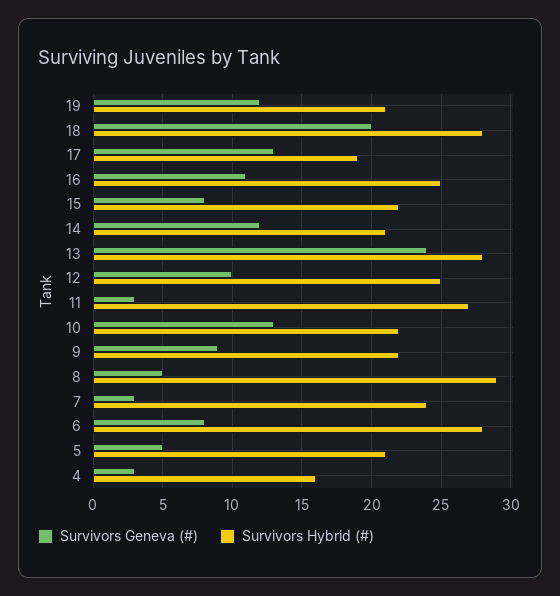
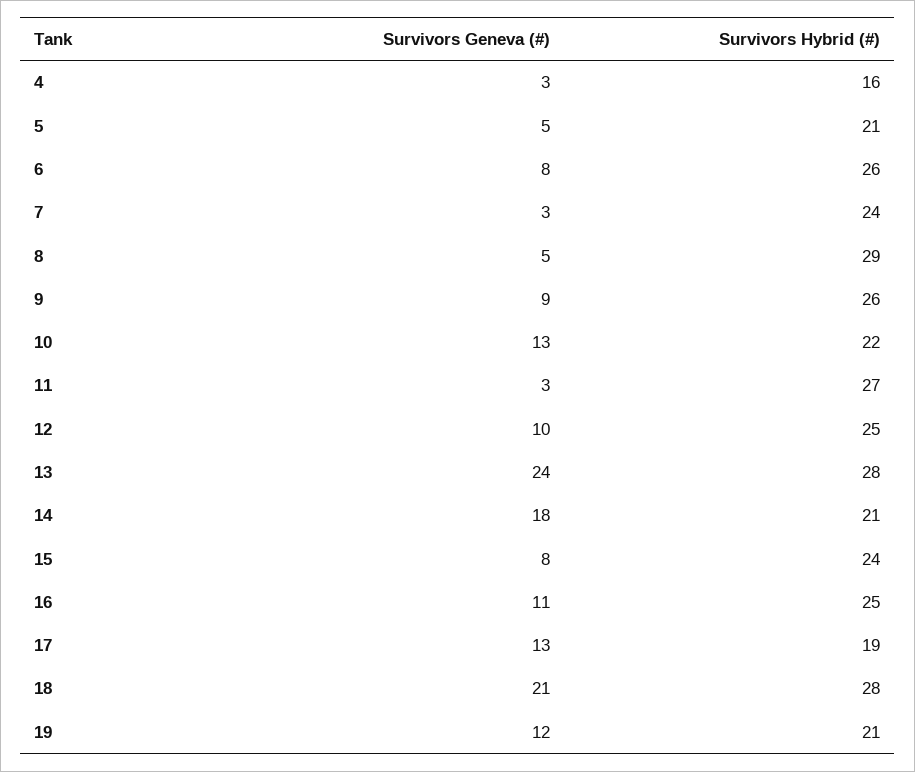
  {
    "Survivors Geneva (#)": {
      "19": 12,
-     "18": 20,
+     "18": 21,
      "17": 13,
      "16": 11,
      "15": 8,
-     "14": 12,
+     "14": 18,
      "13": 24,
      "12": 10,
      "11": 3,
      "10": 13,
      "9": 9,
      "8": 5,
      "7": 3,
      "6": 8,
      "5": 5,
      "4": 3
    },
    "Survivors Hybrid (#)": {
      "19": 21,
      "18": 28,
      "17": 19,
      "16": 25,
-     "15": 22,
+     "15": 24,
      "14": 21,
      "13": 28,
      "12": 25,
      "11": 27,
      "10": 22,
-     "9": 22,
+     "9": 26,
      "8": 29,
      "7": 24,
-     "6": 28,
+     "6": 26,
      "5": 21,
      "4": 16
    }
  }

